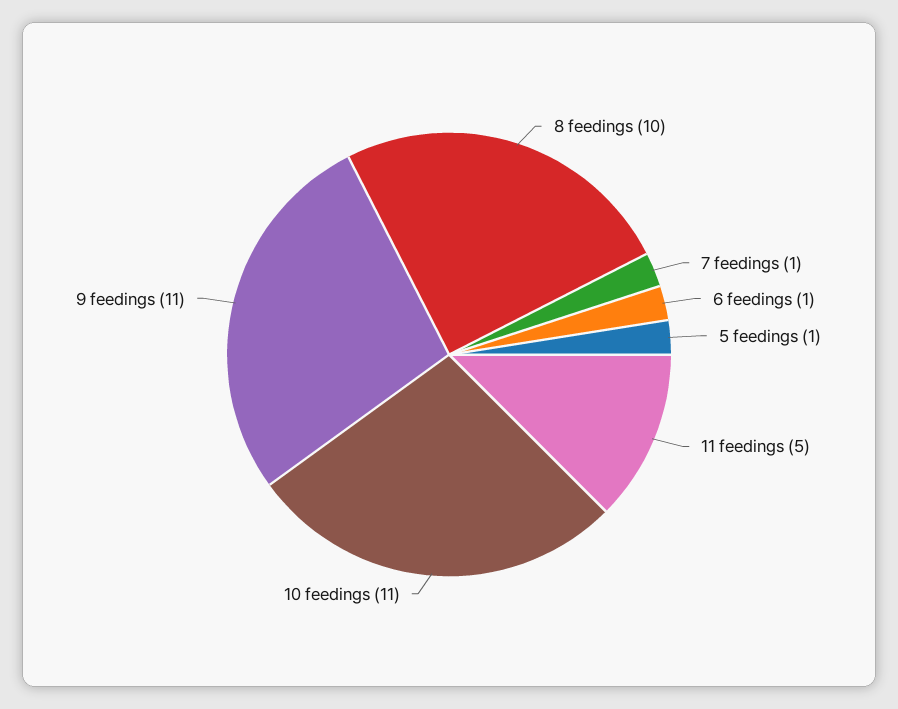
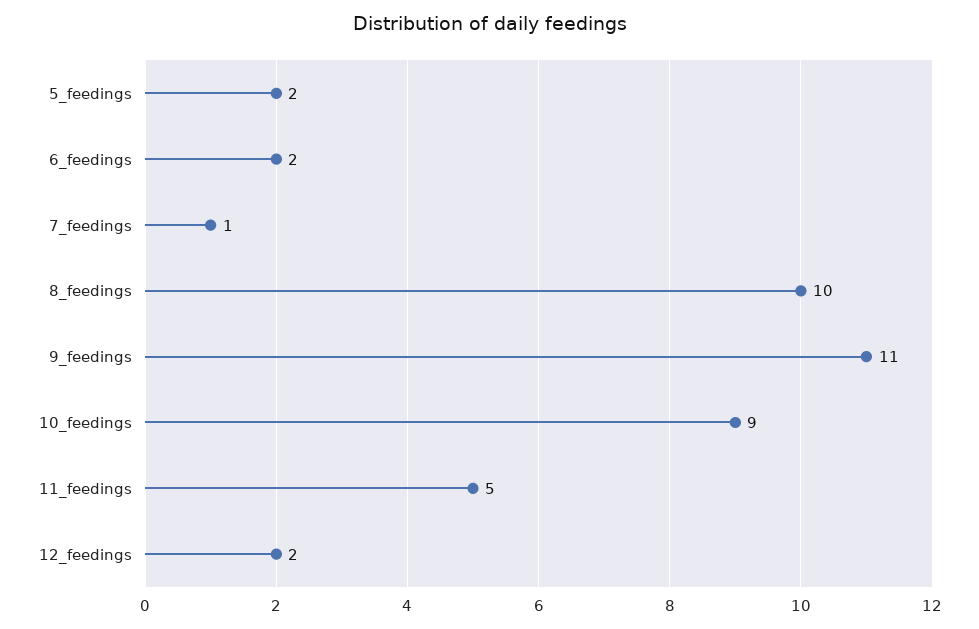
  {
    "8 feedings": 10,
    "7 feedings": 1,
-   "6 feedings": 1,
+   "6 feedings": 2,
-   "5 feedings": 1,
+   "5 feedings": 2,
    "11 feedings": 5,
-   "10 feedings": 11,
+   "10 feedings": 9,
-   "9 feedings": 11
+   "9 feedings": 11,
+   "12_feedings": 2
  }

